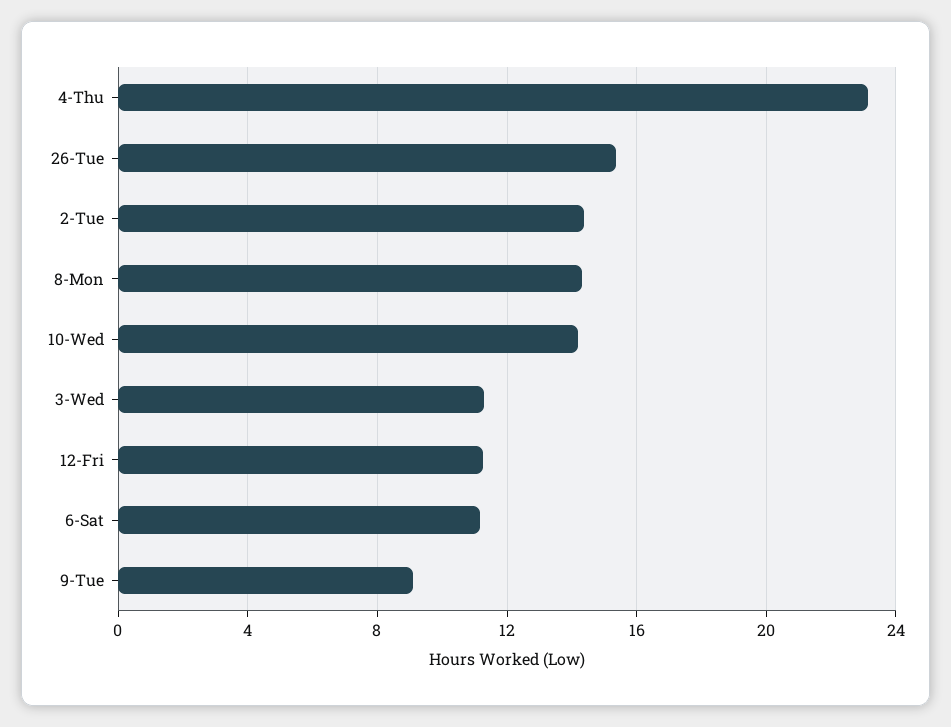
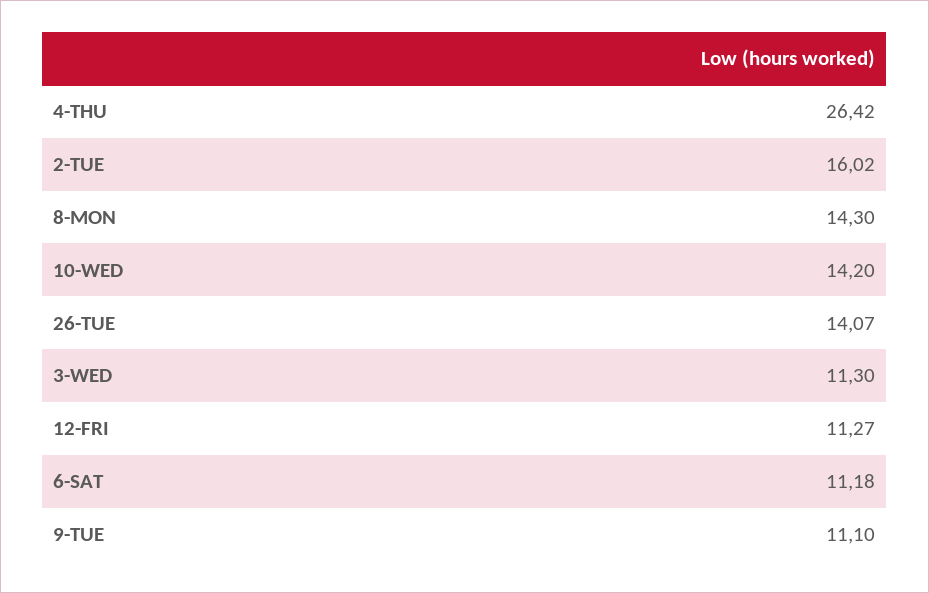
  {
-   "4-Thu": 23,
+   "4-Thu": 26.42,
-   "26-Tue": 15.5,
+   "26-Tue": 14.07,
-   "2-Tue": 14.5,
+   "2-Tue": 16.02,
    "8-Mon": 14.3,
    "10-Wed": 14.2,
    "3-Wed": 11.3,
    "12-Fri": 11.27,
    "6-Sat": 11.18,
-   "9-Tue": 9
+   "9-Tue": 11.1
  }

